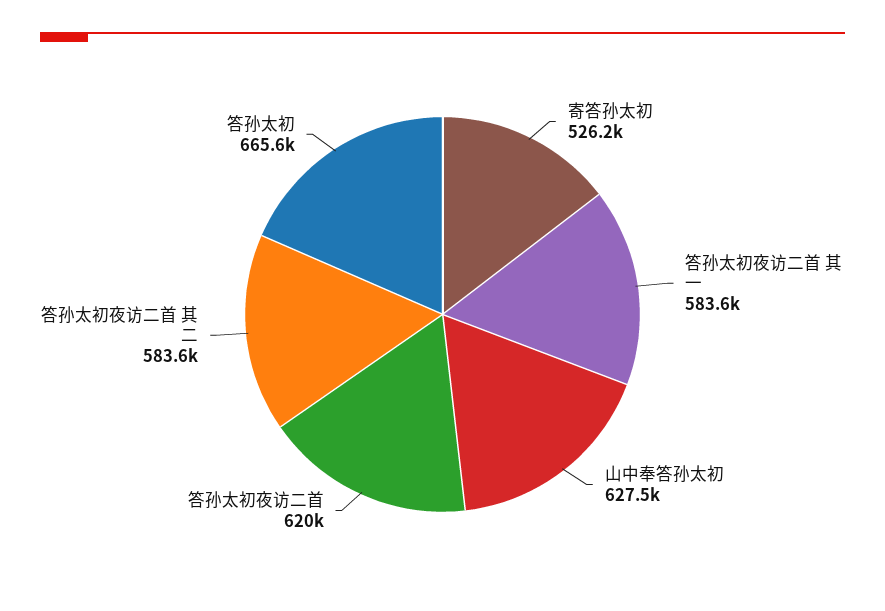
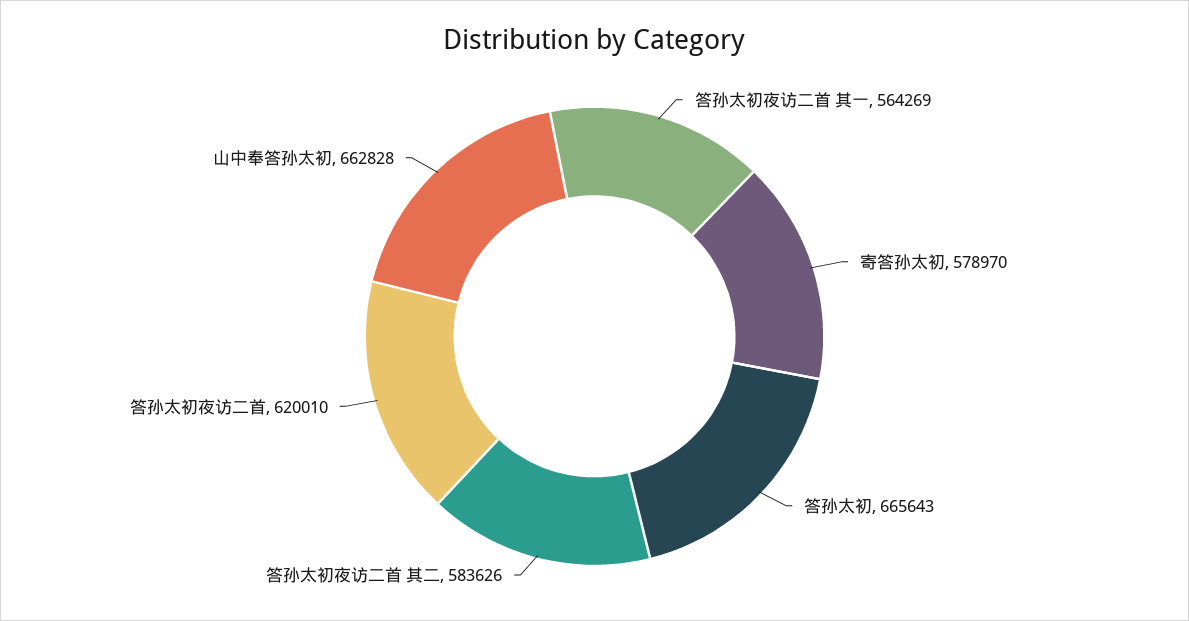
  {
-   "寄答孙太初": 526200,
+   "寄答孙太初": 578970,
-   "答孙太初夜访二首 其一": 583600,
+   "答孙太初夜访二首 其一": 564269,
-   "山中奉答孙太初": 627500,
+   "山中奉答孙太初": 662828,
    "答孙太初夜访二首": 620010,
    "答孙太初夜访二首 其二": 583626,
    "答孙太初": 665643
  }

